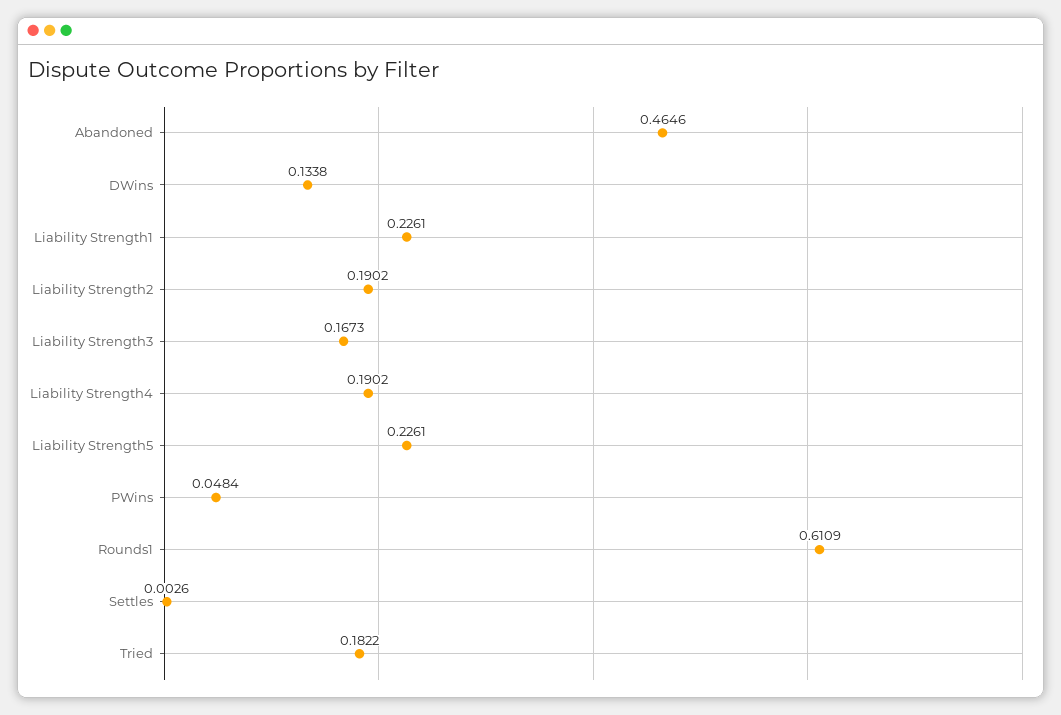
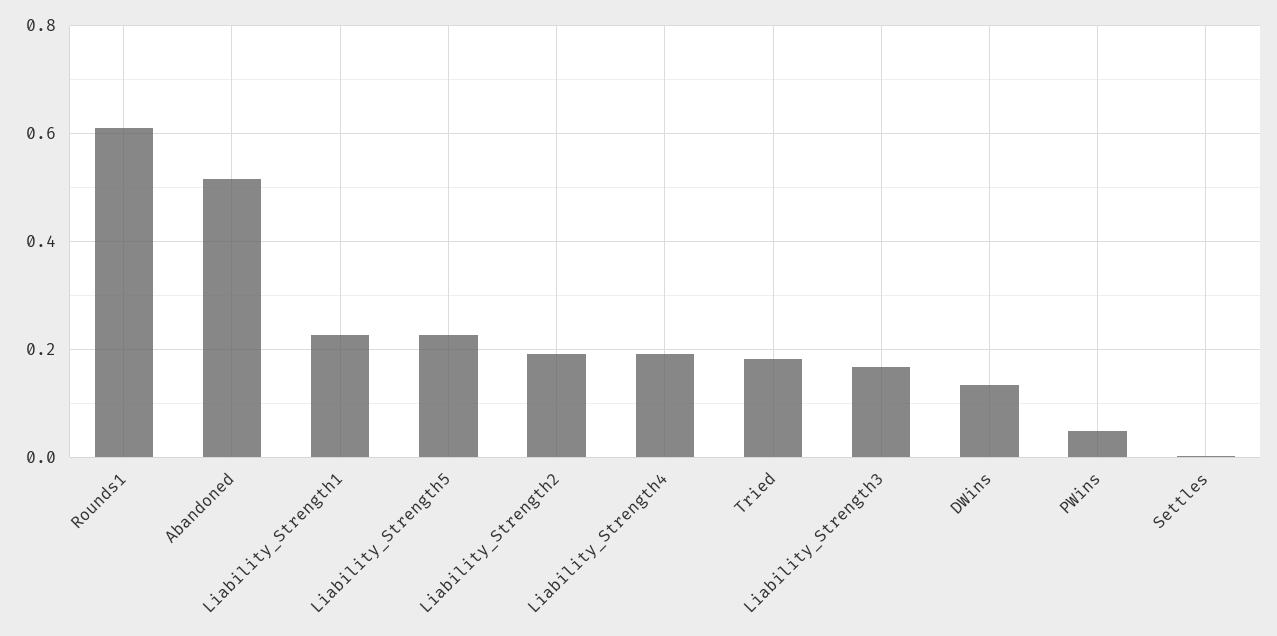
  {
-   "Abandoned": 0.4646,
+   "Abandoned": 0.52,
    "DWins": 0.1338,
    "Liability Strength1": 0.2261,
    "Liability Strength2": 0.1902,
    "Liability Strength3": 0.1673,
    "Liability Strength4": 0.1902,
    "Liability Strength5": 0.2261,
    "PWins": 0.0484,
    "Rounds1": 0.6109,
    "Settles": 0.0026,
    "Tried": 0.1822
  }

